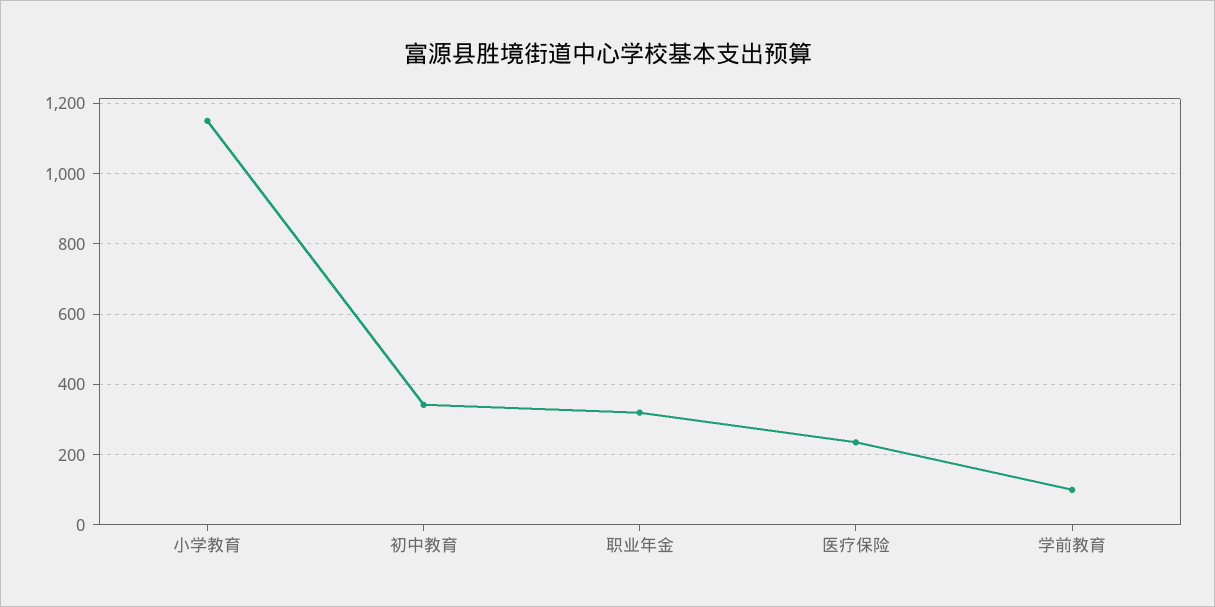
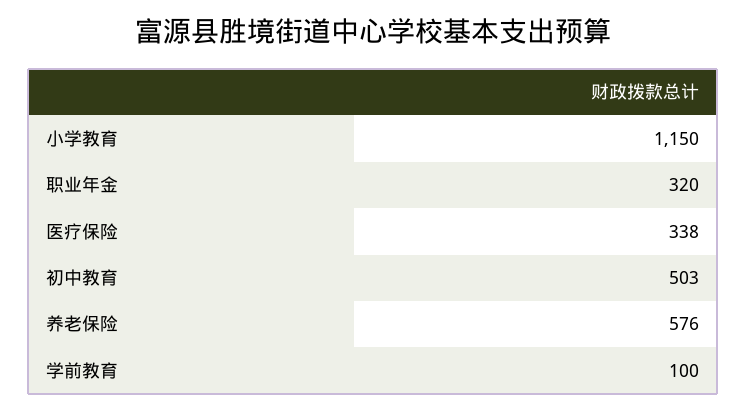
  {
    "小学教育": 1150,
-   "初中教育": 340,
+   "初中教育": 503,
    "职业年金": 320,
-   "医疗保险": 240,
+   "医疗保险": 338,
-   "学前教育": 100
+   "学前教育": 100,
+   "养老保险": 576
  }

